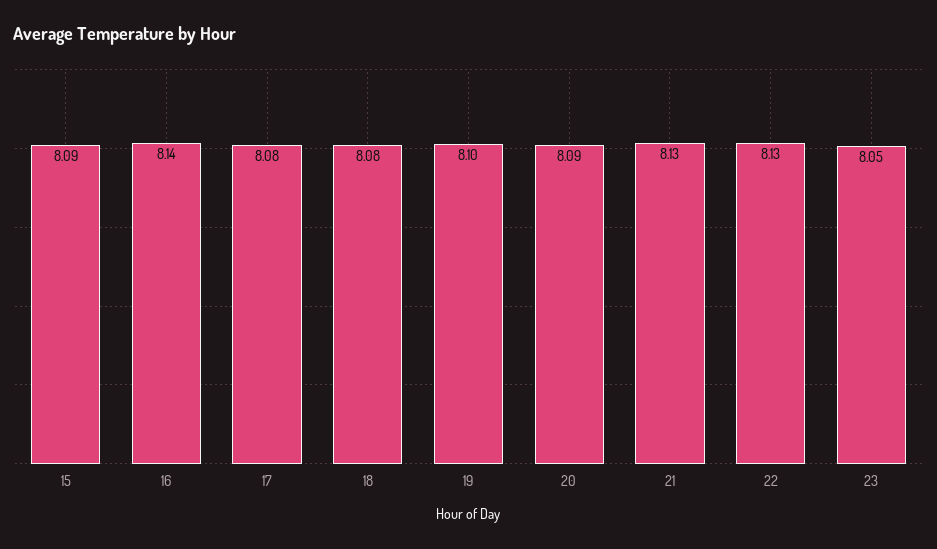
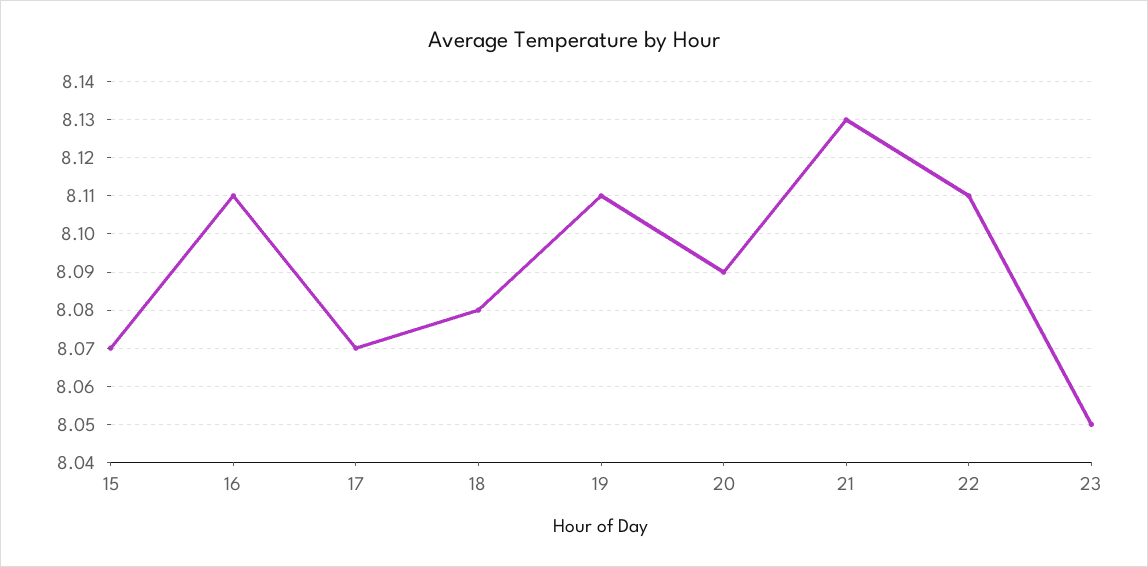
  {
-   "15": 8.09,
+   "15": 8.07,
-   "16": 8.14,
+   "16": 8.11,
-   "17": 8.08,
+   "17": 8.07,
    "18": 8.08,
-   "19": 8.1,
+   "19": 8.11,
    "20": 8.09,
    "21": 8.13,
-   "22": 8.13,
+   "22": 8.11,
    "23": 8.05
  }

